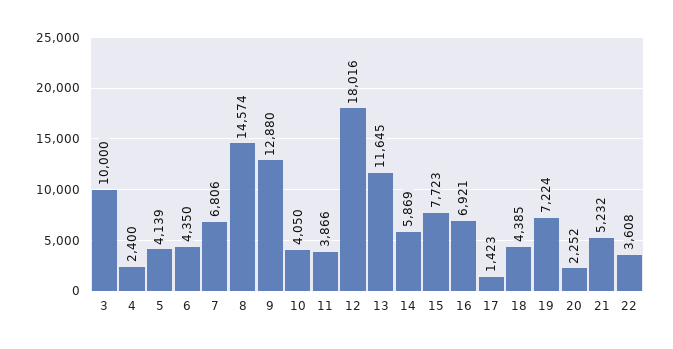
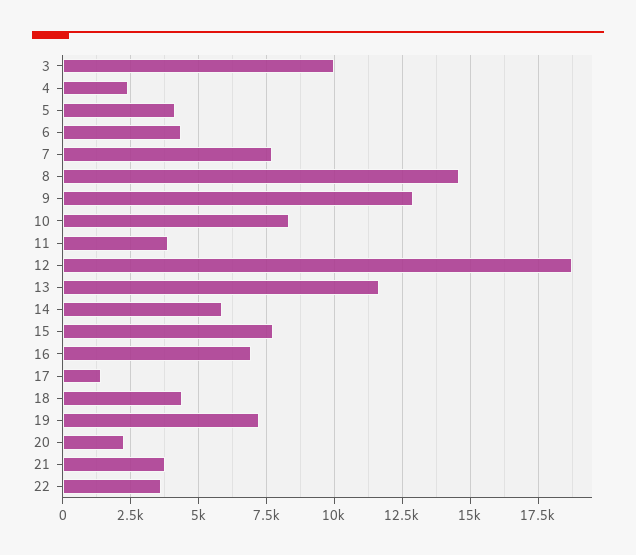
  {
    "3": 10000,
    "4": 2400,
    "5": 4139,
    "6": 4350,
-   "7": 6806,
+   "7": 7750,
    "8": 14574,
    "9": 12880,
-   "10": 4050,
+   "10": 8250,
    "11": 3866,
-   "12": 18016,
+   "12": 18750,
    "13": 11645,
    "14": 5869,
    "15": 7723,
    "16": 6921,
    "17": 1423,
    "18": 4385,
    "19": 7224,
    "20": 2252,
-   "21": 5232,
+   "21": 3750,
    "22": 3608
  }

